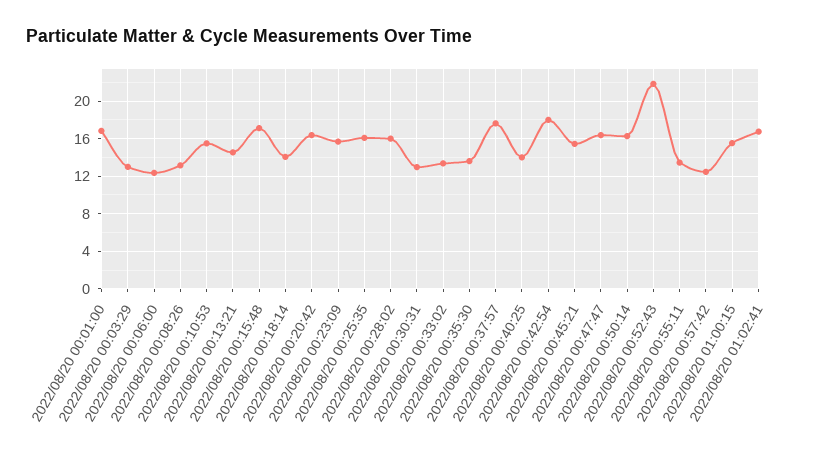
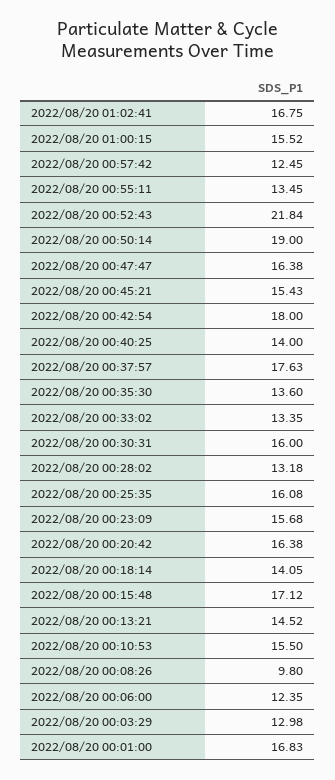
  {
    "2022/08/20 00:01:00": 16.83,
    "2022/08/20 00:03:29": 12.98,
    "2022/08/20 00:06:00": 12.35,
-   "2022/08/20 00:08:26": 13,
+   "2022/08/20 00:08:26": 9.8,
    "2022/08/20 00:10:53": 15.5,
    "2022/08/20 00:13:21": 14.52,
    "2022/08/20 00:15:48": 17.12,
    "2022/08/20 00:18:14": 14.05,
    "2022/08/20 00:20:42": 16.38,
    "2022/08/20 00:23:09": 15.68,
    "2022/08/20 00:25:35": 16.08,
-   "2022/08/20 00:28:02": 16,
+   "2022/08/20 00:28:02": 13.18,
-   "2022/08/20 00:30:31": 13,
+   "2022/08/20 00:30:31": 16,
    "2022/08/20 00:33:02": 13.35,
    "2022/08/20 00:35:30": 13.6,
    "2022/08/20 00:37:57": 17.63,
    "2022/08/20 00:40:25": 14,
    "2022/08/20 00:42:54": 18,
    "2022/08/20 00:45:21": 15.43,
    "2022/08/20 00:47:47": 16.38,
-   "2022/08/20 00:50:14": 16,
+   "2022/08/20 00:50:14": 19,
    "2022/08/20 00:52:43": 21.84,
    "2022/08/20 00:55:11": 13.45,
    "2022/08/20 00:57:42": 12.45,
    "2022/08/20 01:00:15": 15.52,
    "2022/08/20 01:02:41": 16.75
  }

